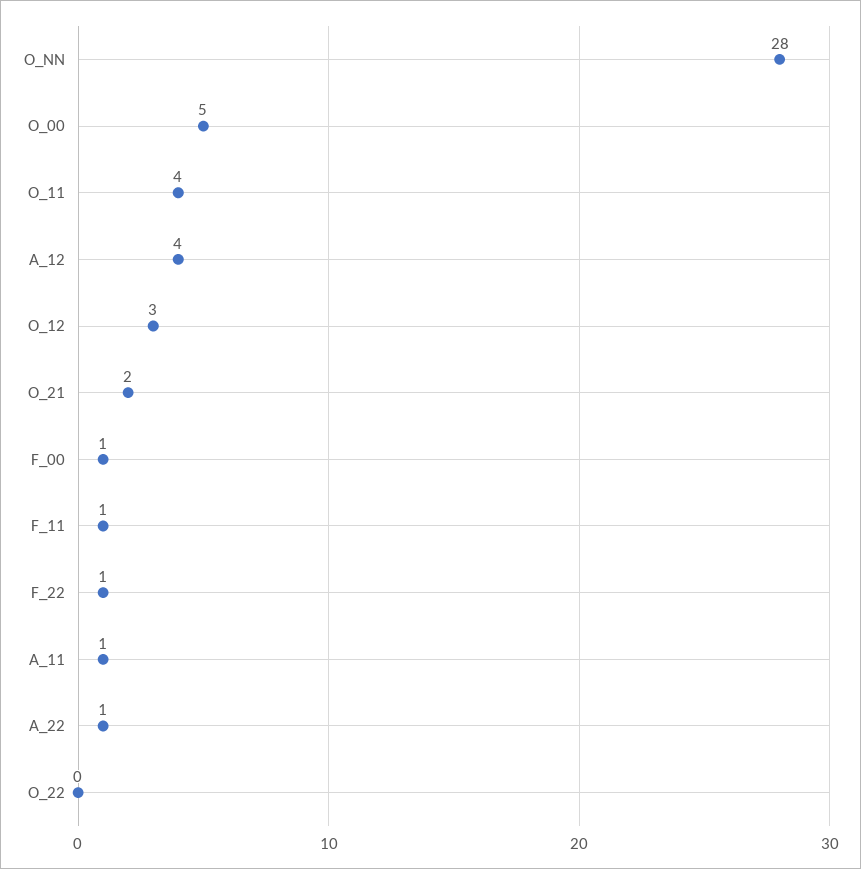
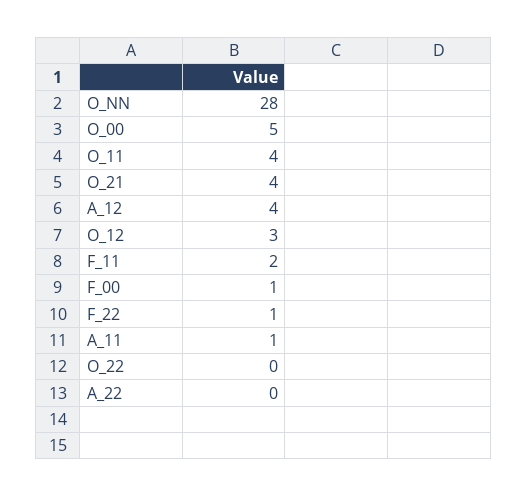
  {
    "O_NN": 28,
    "O_00": 5,
    "O_11": 4,
    "A_12": 4,
    "O_12": 3,
-   "O_21": 2,
+   "O_21": 4,
    "F_00": 1,
-   "F_11": 1,
+   "F_11": 2,
    "F_22": 1,
    "A_11": 1,
-   "A_22": 1,
+   "A_22": 0,
    "O_22": 0
  }

